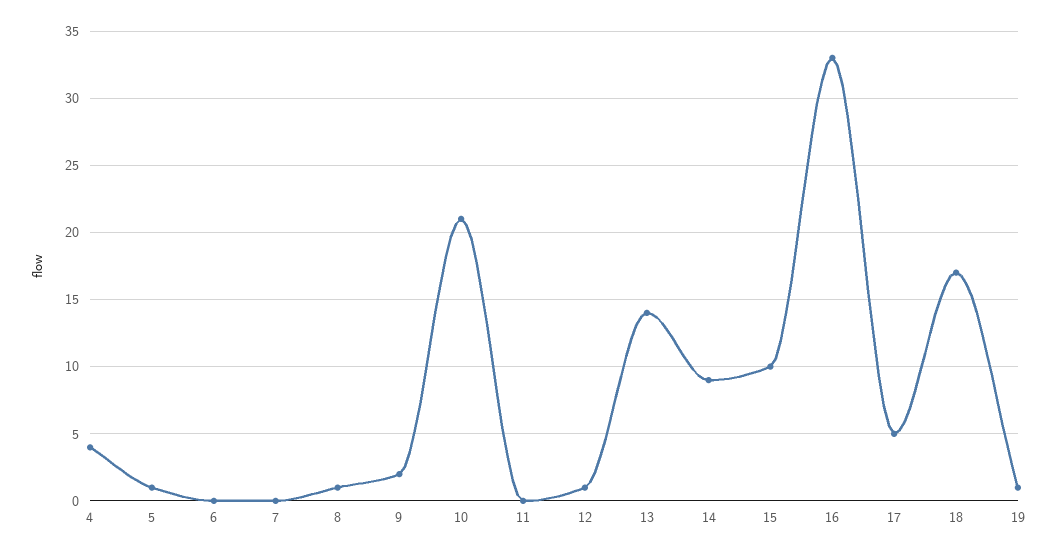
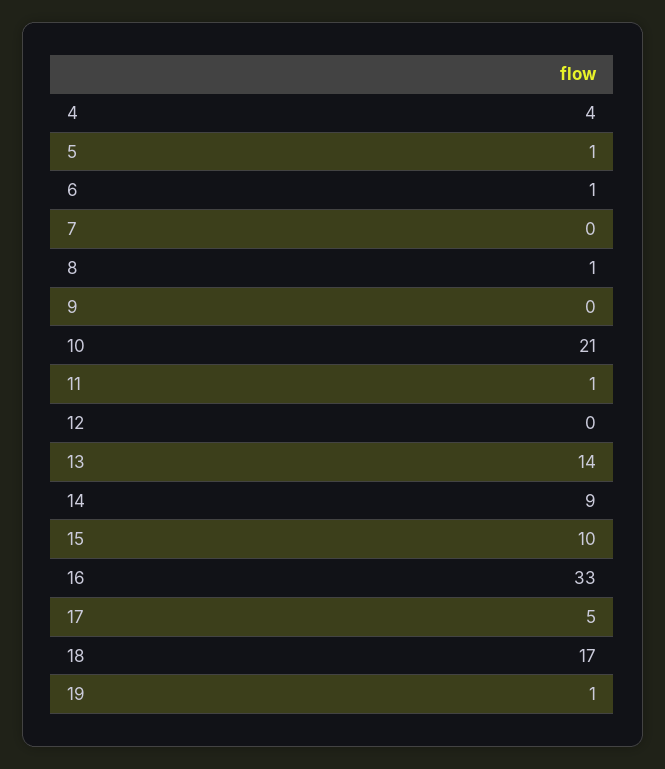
  {
    "4": 4,
    "5": 1,
-   "6": 0,
+   "6": 1,
    "7": 0,
    "8": 1,
-   "9": 2,
+   "9": 0,
    "10": 21,
-   "11": 0,
+   "11": 1,
-   "12": 1,
+   "12": 0,
    "13": 14,
    "14": 9,
    "15": 10,
    "16": 33,
    "17": 5,
    "18": 17,
    "19": 1
  }

